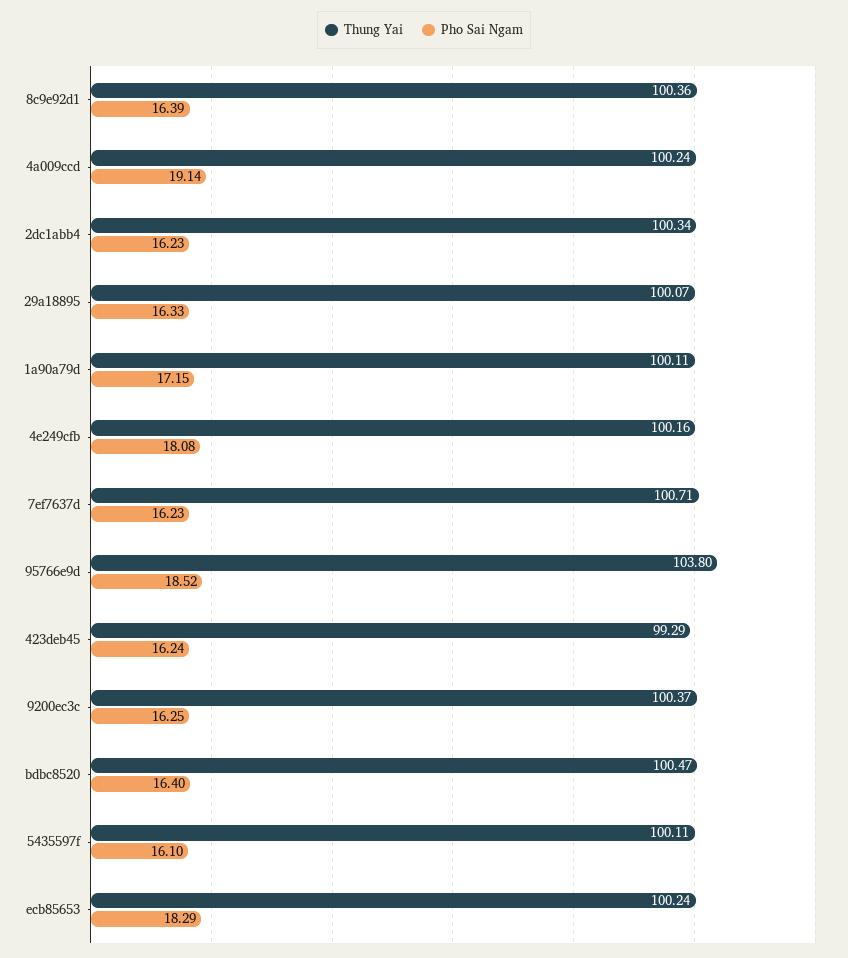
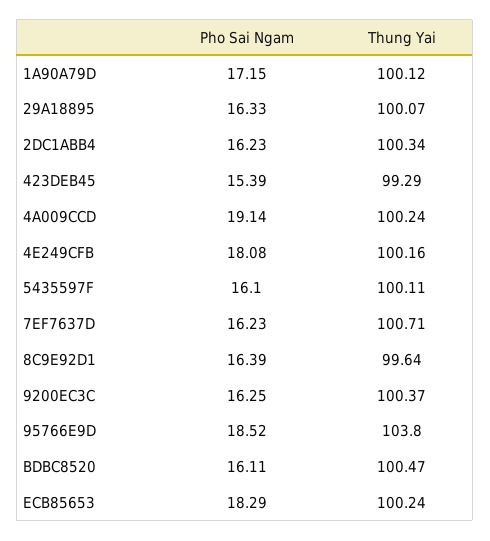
  {
    "Thung Yai": {
-     "8c9e92d1": 100.36,
+     "8c9e92d1": 99.64,
      "4a009ccd": 100.24,
      "2dc1abb4": 100.34,
      "29a18895": 100.07,
-     "1a90a79d": 100.11,
+     "1a90a79d": 100.12,
      "4e249cfb": 100.16,
      "7ef7637d": 100.71,
      "95766e9d": 103.8,
      "423deb45": 99.29,
      "9200ec3c": 100.37,
      "bdbc8520": 100.47,
      "5435597f": 100.11,
      "ecb85653": 100.24
    },
    "Pho Sai Ngam": {
      "8c9e92d1": 16.39,
      "4a009ccd": 19.14,
      "2dc1abb4": 16.23,
      "29a18895": 16.33,
      "1a90a79d": 17.15,
      "4e249cfb": 18.08,
      "7ef7637d": 16.23,
      "95766e9d": 18.52,
-     "423deb45": 16.24,
+     "423deb45": 15.39,
      "9200ec3c": 16.25,
-     "bdbc8520": 16.4,
+     "bdbc8520": 16.11,
      "5435597f": 16.1,
      "ecb85653": 18.29
    }
  }

